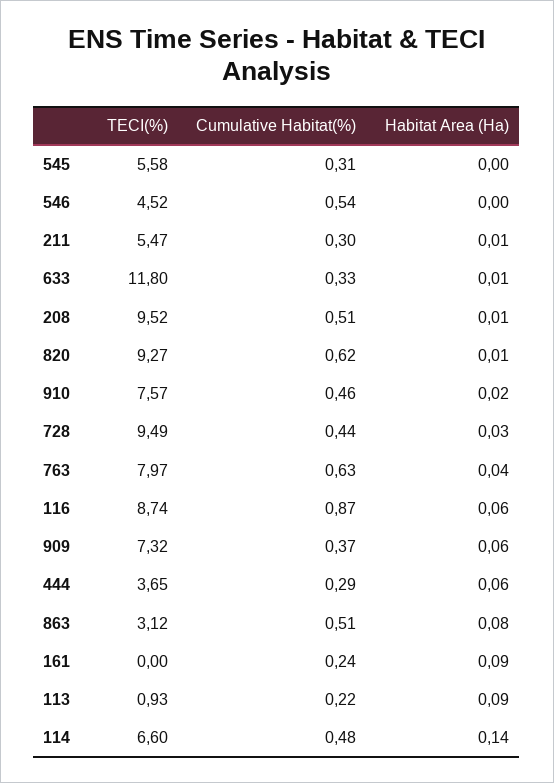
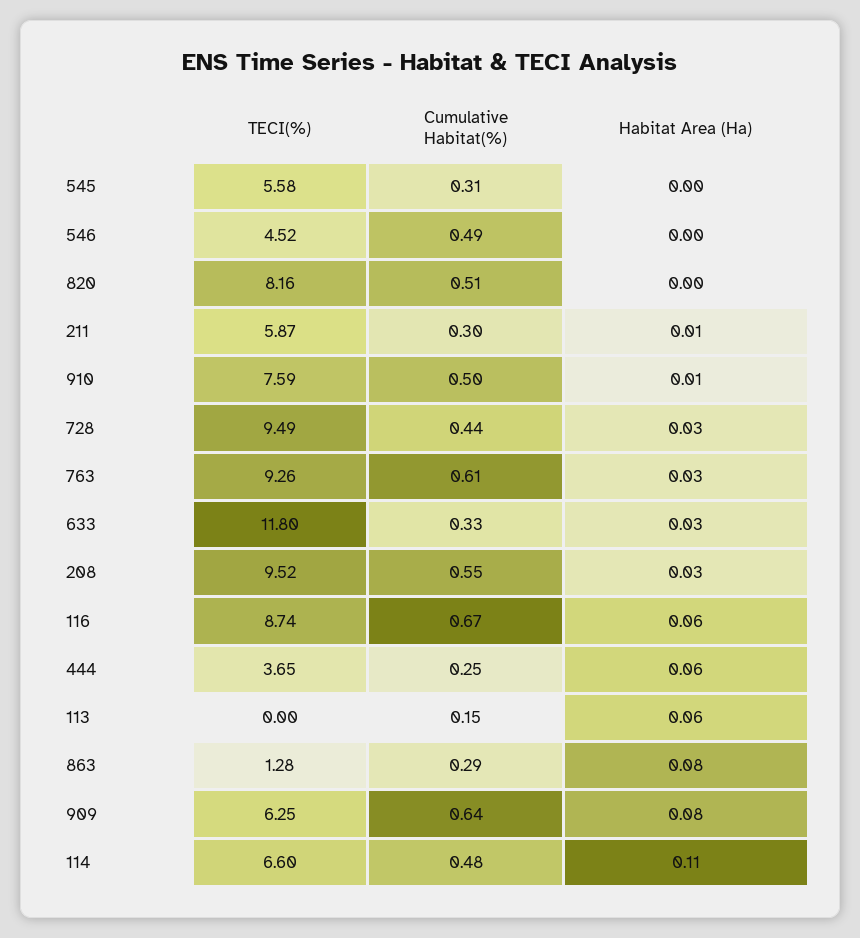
  {
    "TECI(%)": {
      "545": 5.58,
      "546": 4.52,
-     "211": 5.47,
+     "211": 5.87,
      "633": 11.8,
      "208": 9.52,
-     "820": 9.27,
+     "820": 8.16,
-     "910": 7.57,
+     "910": 7.59,
      "728": 9.49,
-     "763": 7.97,
+     "763": 9.26,
      "116": 8.74,
-     "909": 7.32,
+     "909": 6.25,
      "444": 3.65,
-     "863": 3.12,
+     "863": 1.28,
-     "161": 0,
-     "113": 0.93,
+     "113": 0,
      "114": 6.6
    },
    "Cumulative Habitat(%)": {
      "545": 0.31,
-     "546": 0.54,
+     "546": 0.49,
      "211": 0.3,
      "633": 0.33,
-     "208": 0.51,
+     "208": 0.55,
-     "820": 0.62,
+     "820": 0.51,
-     "910": 0.46,
+     "910": 0.5,
      "728": 0.44,
-     "763": 0.63,
+     "763": 0.61,
-     "116": 0.87,
+     "116": 0.67,
-     "909": 0.37,
+     "909": 0.64,
-     "444": 0.29,
+     "444": 0.25,
-     "863": 0.51,
+     "863": 0.29,
-     "161": 0.24,
-     "113": 0.22,
+     "113": 0.15,
      "114": 0.48
    },
    "Habitat Area (Ha)": {
      "545": 0,
      "546": 0,
      "211": 0.01,
-     "633": 0.01,
+     "633": 0.03,
-     "208": 0.01,
+     "208": 0.03,
-     "820": 0.01,
+     "820": 0,
-     "910": 0.02,
+     "910": 0.01,
      "728": 0.03,
-     "763": 0.04,
+     "763": 0.03,
      "116": 0.06,
-     "909": 0.06,
+     "909": 0.08,
      "444": 0.06,
      "863": 0.08,
-     "161": 0.09,
-     "113": 0.09,
+     "113": 0.06,
-     "114": 0.14
+     "114": 0.11
    }
  }

